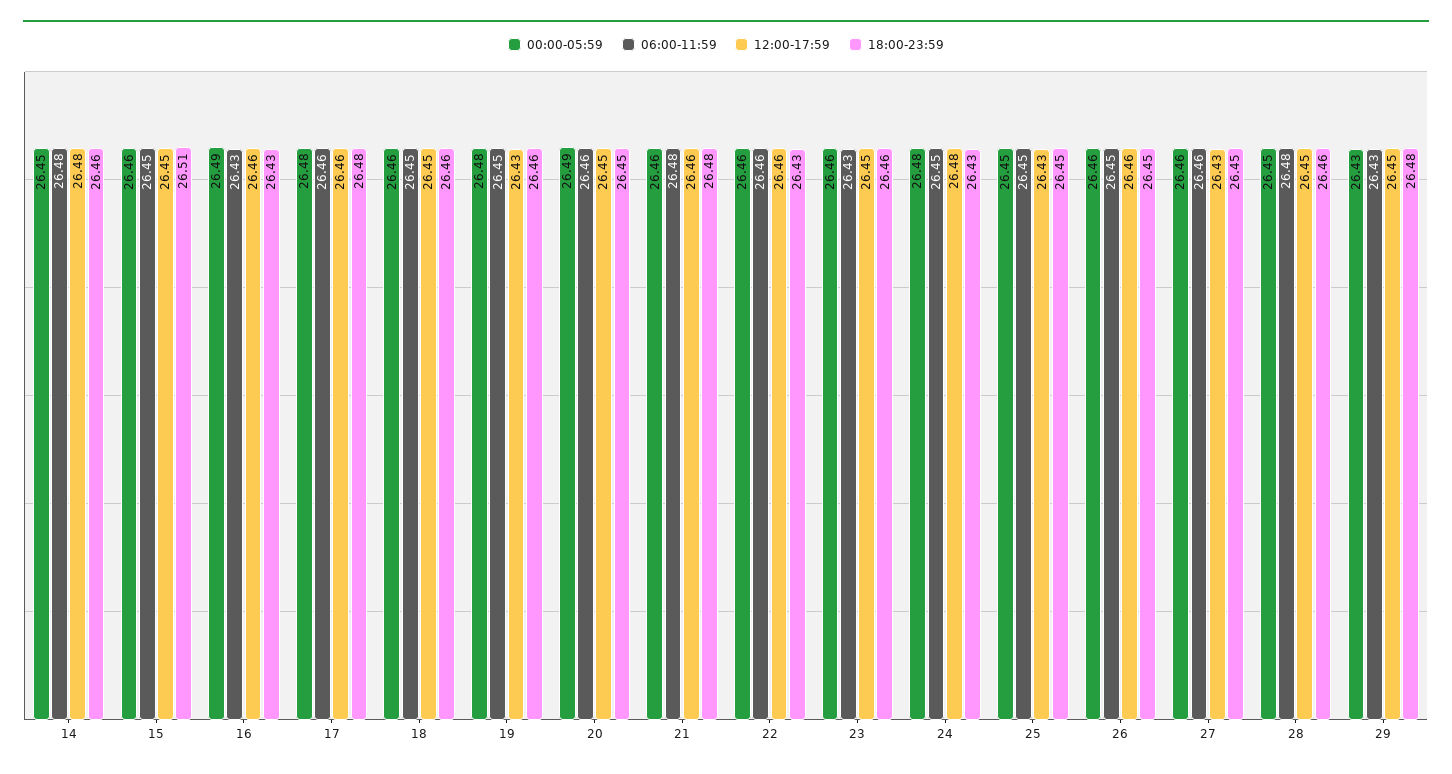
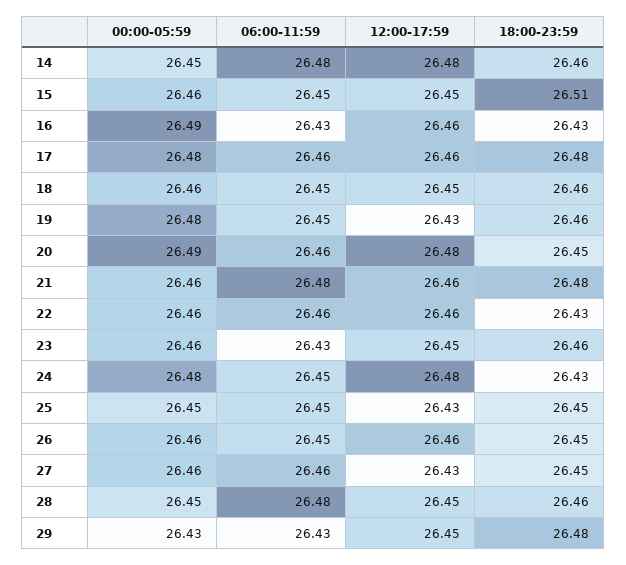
  {
    "00:00-05:59": {
      "14": 26.45,
      "15": 26.46,
      "16": 26.49,
      "17": 26.48,
      "18": 26.46,
      "19": 26.48,
      "20": 26.49,
      "21": 26.46,
      "22": 26.46,
      "23": 26.46,
      "24": 26.48,
      "25": 26.45,
      "26": 26.46,
      "27": 26.46,
      "28": 26.45,
      "29": 26.43
    },
    "06:00-11:59": {
      "14": 26.48,
      "15": 26.45,
      "16": 26.43,
      "17": 26.46,
      "18": 26.45,
      "19": 26.45,
      "20": 26.46,
      "21": 26.48,
      "22": 26.46,
      "23": 26.43,
      "24": 26.45,
      "25": 26.45,
      "26": 26.45,
      "27": 26.46,
      "28": 26.48,
      "29": 26.43
    },
    "12:00-17:59": {
      "14": 26.48,
      "15": 26.45,
      "16": 26.46,
      "17": 26.46,
      "18": 26.45,
      "19": 26.43,
-     "20": 26.45,
+     "20": 26.48,
      "21": 26.46,
      "22": 26.46,
      "23": 26.45,
      "24": 26.48,
      "25": 26.43,
      "26": 26.46,
      "27": 26.43,
      "28": 26.45,
      "29": 26.45
    },
    "18:00-23:59": {
      "14": 26.46,
      "15": 26.51,
      "16": 26.43,
      "17": 26.48,
      "18": 26.46,
      "19": 26.46,
      "20": 26.45,
      "21": 26.48,
      "22": 26.43,
      "23": 26.46,
      "24": 26.43,
      "25": 26.45,
      "26": 26.45,
      "27": 26.45,
      "28": 26.46,
      "29": 26.48
    }
  }

